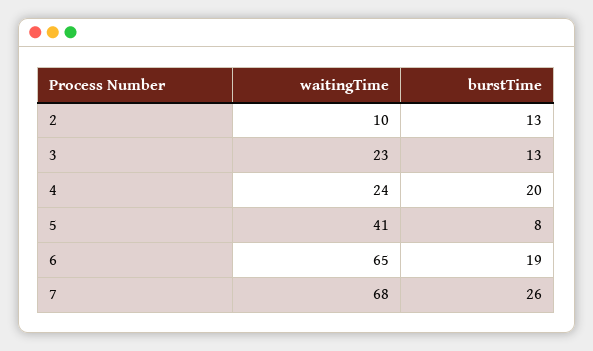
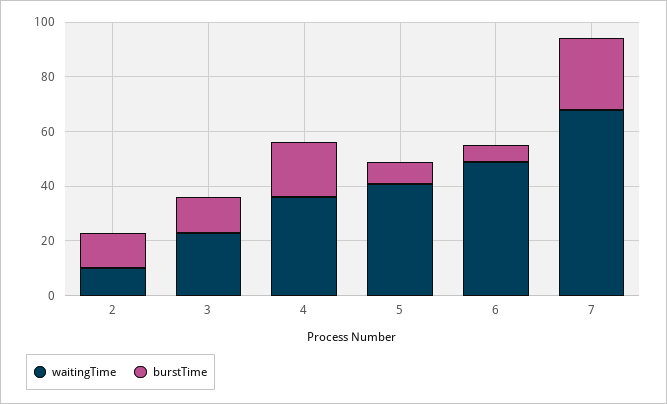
  {
    "waitingTime": {
      "2": 10,
      "3": 23,
-     "4": 24,
+     "4": 35,
      "5": 41,
-     "6": 65,
+     "6": 50,
      "7": 68
    },
    "burstTime": {
      "2": 13,
      "3": 13,
      "4": 20,
      "5": 8,
-     "6": 19,
+     "6": 5,
      "7": 26
    }
  }

